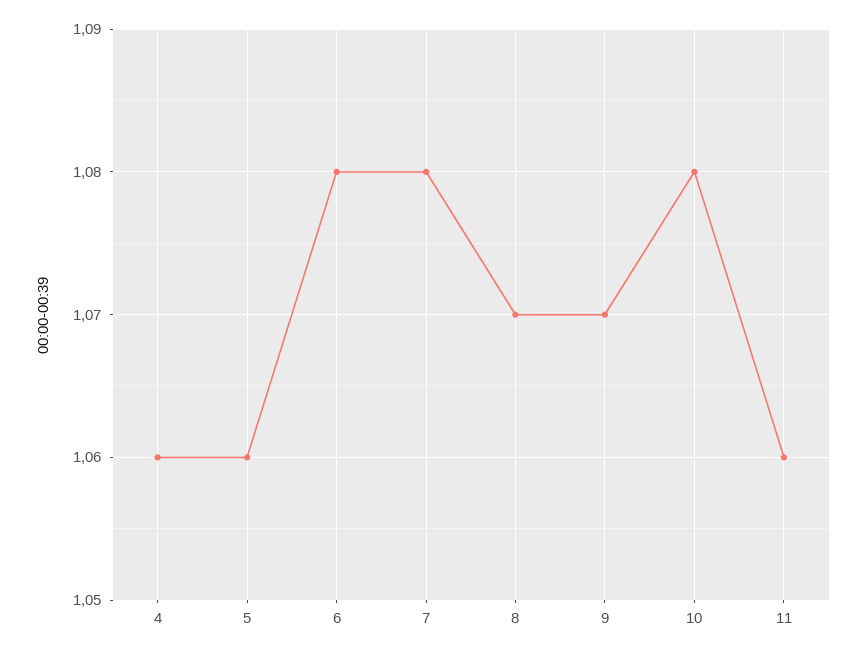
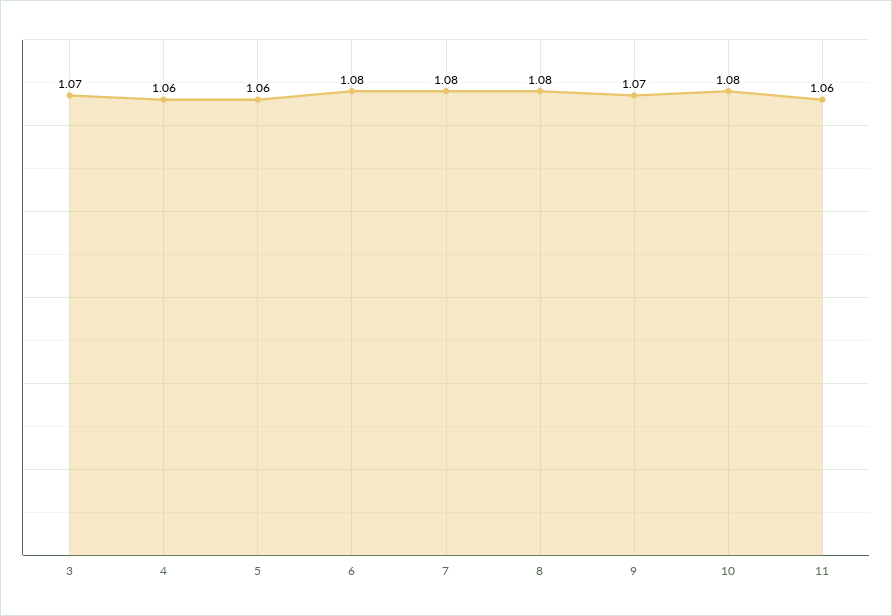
  {
    "4": 1.06,
    "5": 1.06,
    "6": 1.08,
    "7": 1.08,
-   "8": 1.07,
+   "8": 1.08,
    "9": 1.07,
    "10": 1.08,
-   "11": 1.06
+   "11": 1.06,
+   "3": 1.07
  }

